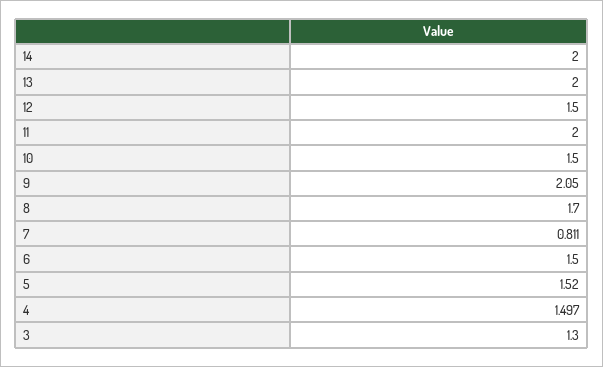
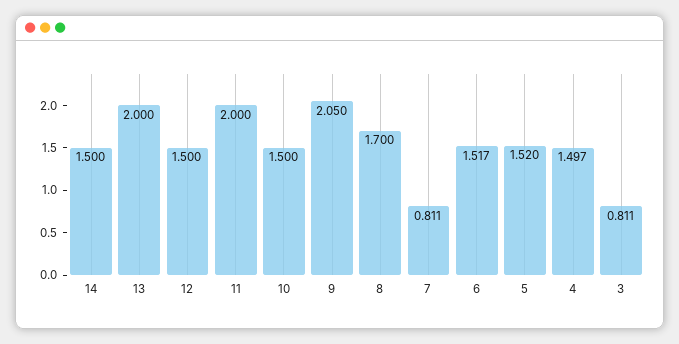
  {
-   "14": 2,
+   "14": 1.5,
    "13": 2,
    "12": 1.5,
    "11": 2,
    "10": 1.5,
    "9": 2.05,
    "8": 1.7,
    "7": 0.811,
-   "6": 1.5,
+   "6": 1.517,
    "5": 1.52,
    "4": 1.497,
-   "3": 1.3
+   "3": 0.811
  }

